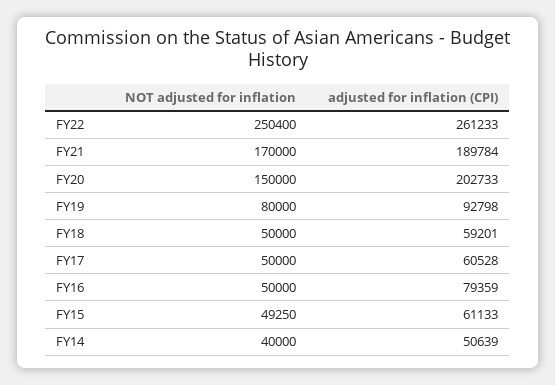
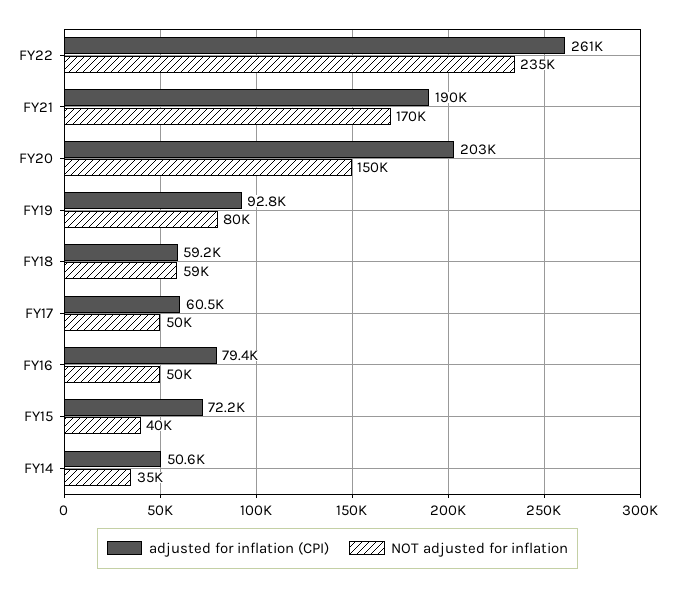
  {
    "NOT adjusted for inflation": {
-     "FY22": 250400,
+     "FY22": 235000,
      "FY21": 170000,
      "FY20": 150000,
      "FY19": 80000,
-     "FY18": 50000,
+     "FY18": 59000,
      "FY17": 50000,
      "FY16": 50000,
-     "FY15": 49250,
+     "FY15": 40000,
-     "FY14": 40000
+     "FY14": 35000
    },
    "adjusted for inflation (CPI)": {
      "FY22": 261233,
      "FY21": 189784,
      "FY20": 202733,
      "FY19": 92798,
      "FY18": 59201,
      "FY17": 60528,
      "FY16": 79359,
-     "FY15": 61133,
+     "FY15": 72200,
      "FY14": 50639
    }
  }

